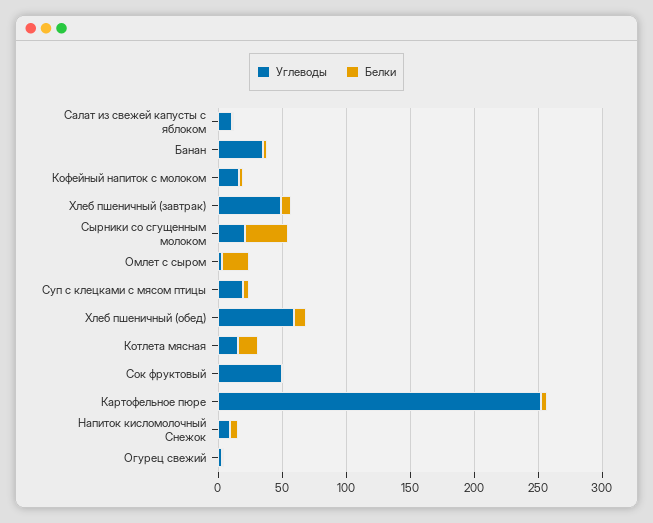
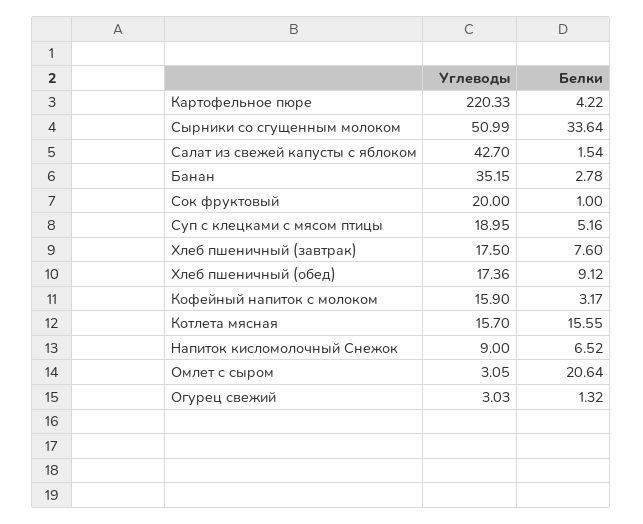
  {
    "Углеводы": {
-     "Салат из свежей капусты с яблоком": 10,
+     "Салат из свежей капусты с яблоком": 42.7,
      "Банан": 35.15,
      "Кофейный напиток с молоком": 15.9,
-     "Хлеб пшеничный (завтрак)": 50,
+     "Хлеб пшеничный (завтрак)": 17.5,
-     "Сырники со сгущенным молоком": 20,
+     "Сырники со сгущенным молоком": 50.99,
      "Омлет с сыром": 3.05,
      "Суп с клецками с мясом птицы": 18.95,
-     "Хлеб пшеничный (обед)": 60,
+     "Хлеб пшеничный (обед)": 17.36,
      "Котлета мясная": 15.7,
-     "Сок фруктовый": 50,
+     "Сок фруктовый": 20,
-     "Картофельное пюре": 250,
+     "Картофельное пюре": 220.33,
      "Напиток кисломолочный Снежок": 9,
      "Огурец свежий": 3.03
    },
    "Белки": {
      "Салат из свежей капусты с яблоком": 1.54,
      "Банан": 2.78,
      "Кофейный напиток с молоком": 3.17,
      "Хлеб пшеничный (завтрак)": 7.6,
      "Сырники со сгущенным молоком": 33.64,
      "Омлет с сыром": 20.64,
      "Суп с клецками с мясом птицы": 5.16,
      "Хлеб пшеничный (обед)": 9.12,
      "Котлета мясная": 15.55,
      "Сок фруктовый": 1,
      "Картофельное пюре": 4.22,
      "Напиток кисломолочный Снежок": 6.52,
      "Огурец свежий": 1.32
    }
  }

